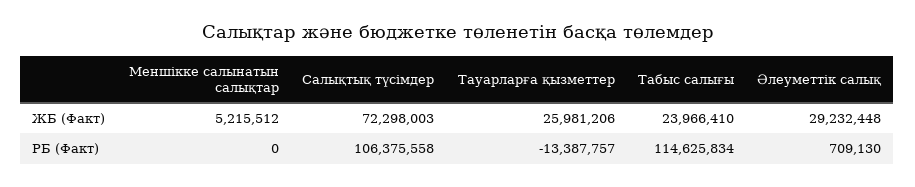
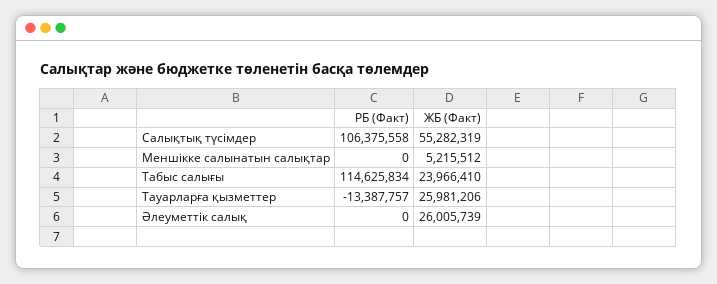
  {
    "Меншiкке салынатын салықтар": {
      "ЖБ (Факт)": 5215512,
      "РБ (Факт)": 0
    },
    "Салықтық түсімдер": {
-     "ЖБ (Факт)": 72298003,
+     "ЖБ (Факт)": 55282319,
      "РБ (Факт)": 106375558
    },
    "Тауарларға қызметтер": {
      "ЖБ (Факт)": 25981206,
      "РБ (Факт)": -13387757
    },
    "Табыс салығы": {
      "ЖБ (Факт)": 23966410,
      "РБ (Факт)": 114625834
    },
    "Әлеуметтiк салық": {
-     "ЖБ (Факт)": 29232448,
+     "ЖБ (Факт)": 26005739,
-     "РБ (Факт)": 709130
+     "РБ (Факт)": 0
    }
  }

